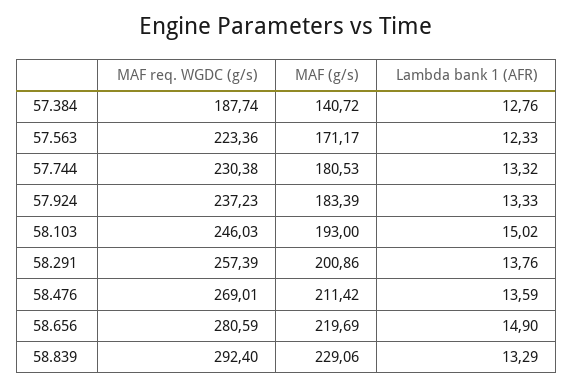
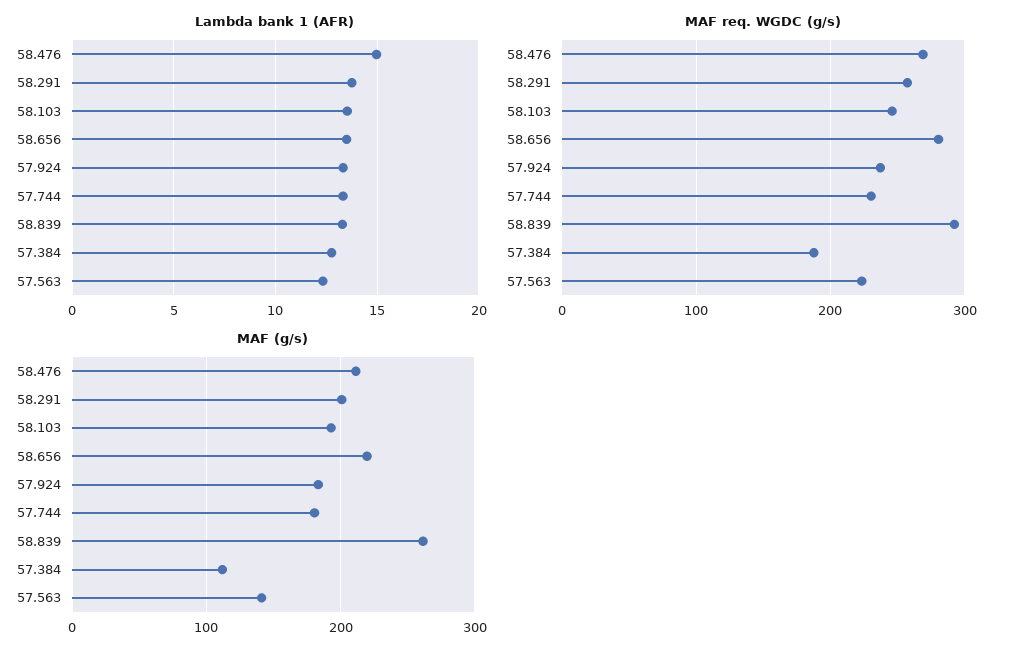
  {
    "MAF req. WGDC (g/s)": {
      "57.384": 187.74,
      "57.563": 223.36,
      "57.744": 230.38,
      "57.924": 237.23,
      "58.103": 246.03,
      "58.291": 257.39,
      "58.476": 269.01,
      "58.656": 280.59,
      "58.839": 292.4
    },
    "MAF (g/s)": {
-     "57.384": 140.72,
+     "57.384": 110,
-     "57.563": 171.17,
+     "57.563": 140,
      "57.744": 180.53,
      "57.924": 183.39,
      "58.103": 193,
      "58.291": 200.86,
      "58.476": 211.42,
      "58.656": 219.69,
-     "58.839": 229.06
+     "58.839": 260
    },
    "Lambda bank 1 (AFR)": {
      "57.384": 12.76,
      "57.563": 12.33,
      "57.744": 13.32,
      "57.924": 13.33,
-     "58.103": 15.02,
+     "58.103": 13.5,
      "58.291": 13.76,
-     "58.476": 13.59,
+     "58.476": 15,
-     "58.656": 14.9,
+     "58.656": 13.5,
      "58.839": 13.29
    }
  }

